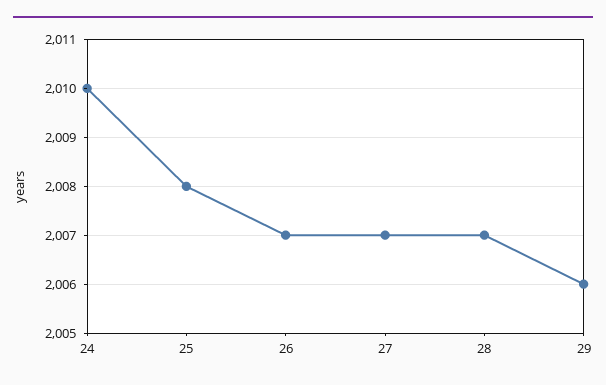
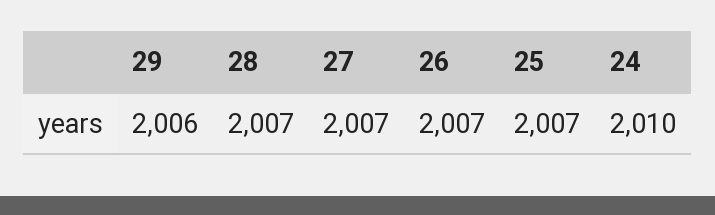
  {
    "24": 2010,
-   "25": 2008,
+   "25": 2007,
    "26": 2007,
    "27": 2007,
    "28": 2007,
    "29": 2006
  }

